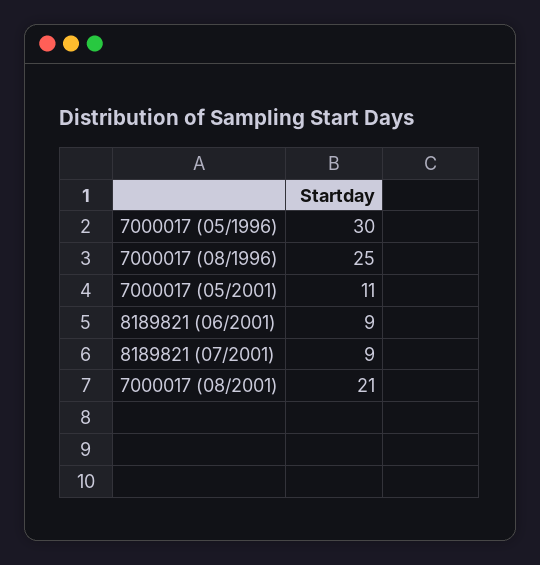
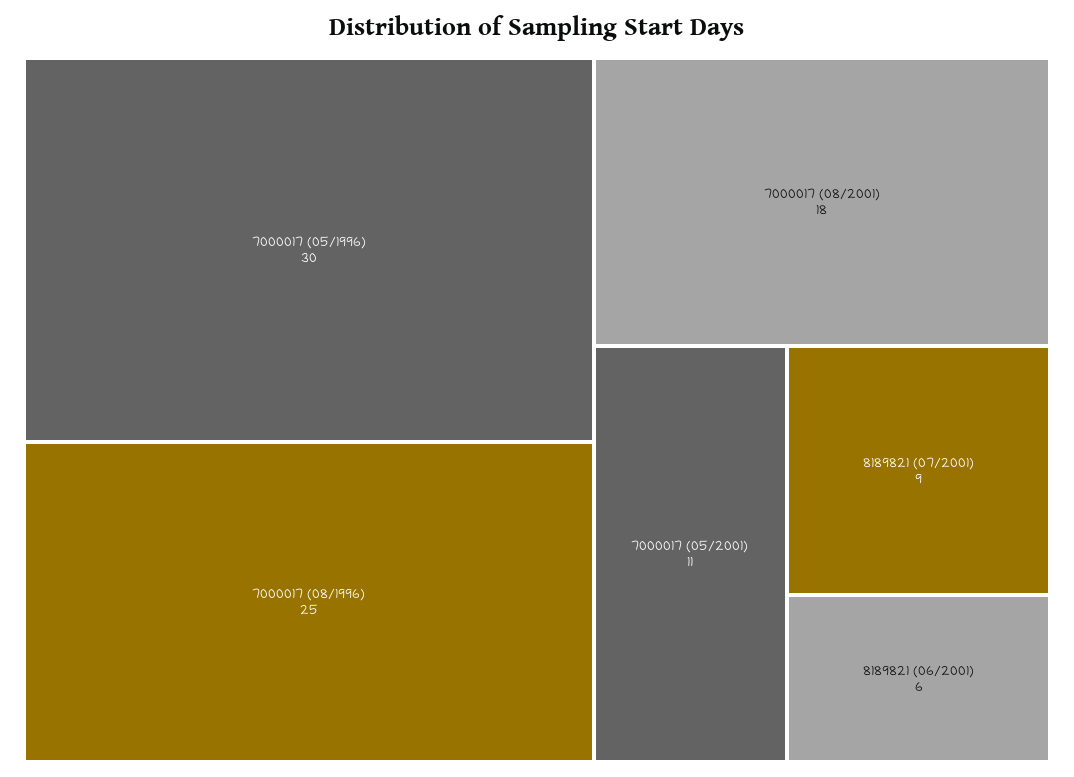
  {
    "7000017 (05/1996)": 30,
    "7000017 (08/1996)": 25,
    "7000017 (05/2001)": 11,
-   "8189821 (06/2001)": 9,
+   "8189821 (06/2001)": 6,
    "8189821 (07/2001)": 9,
-   "7000017 (08/2001)": 21
+   "7000017 (08/2001)": 18
  }

